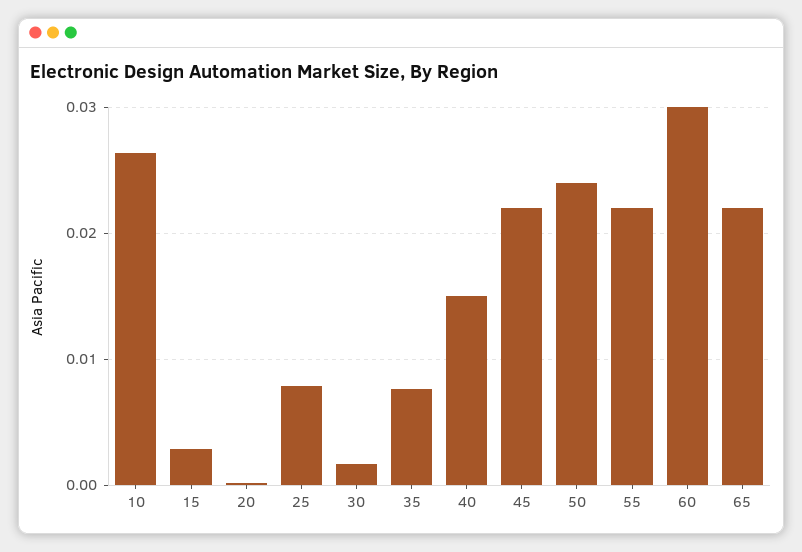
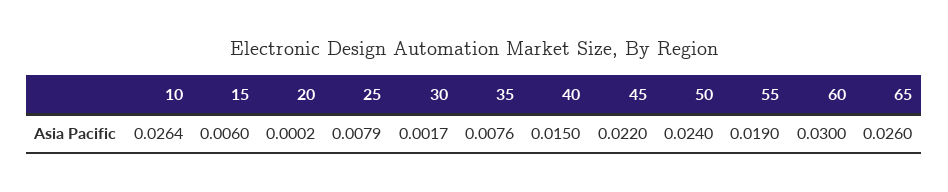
  {
    "10": 0.0264,
-   "15": 0.003,
+   "15": 0.006,
    "20": 0.0002,
    "25": 0.0079,
    "30": 0.0017,
    "35": 0.0076,
    "40": 0.015,
    "45": 0.022,
    "50": 0.024,
-   "55": 0.022,
+   "55": 0.019,
    "60": 0.03,
-   "65": 0.022
+   "65": 0.026
  }

